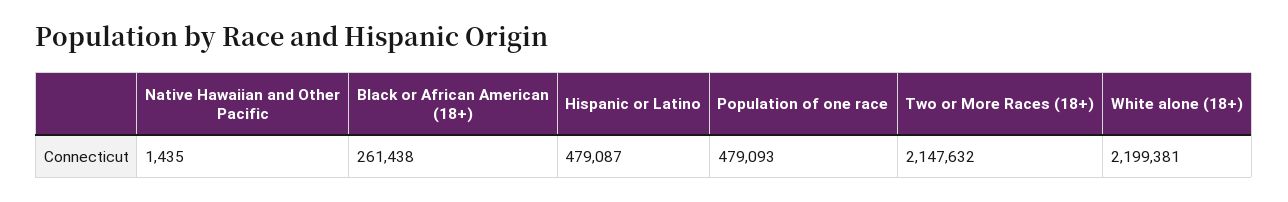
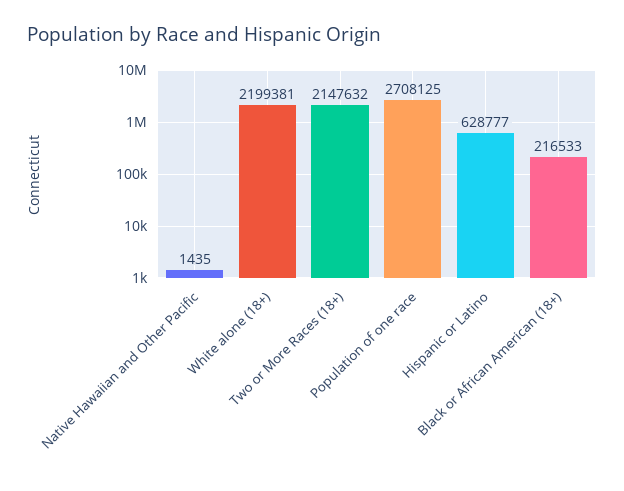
  {
    "Native Hawaiian and Other Pacific": 1435,
-   "Black or African American (18+)": 261438,
+   "Black or African American (18+)": 216533,
-   "Hispanic or Latino": 479087,
+   "Hispanic or Latino": 628777,
-   "Population of one race": 479093,
+   "Population of one race": 2708125,
    "Two or More Races (18+)": 2147632,
    "White alone (18+)": 2199381
  }

